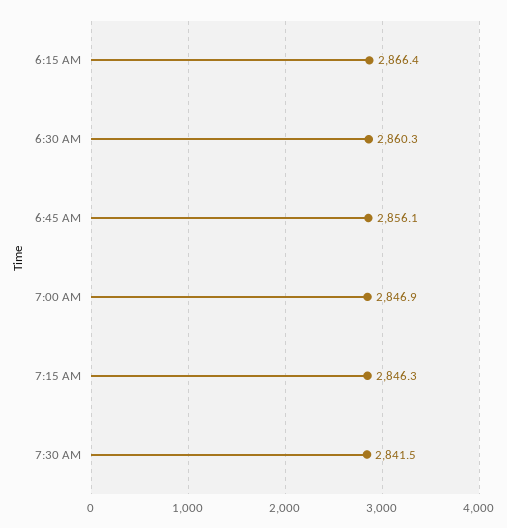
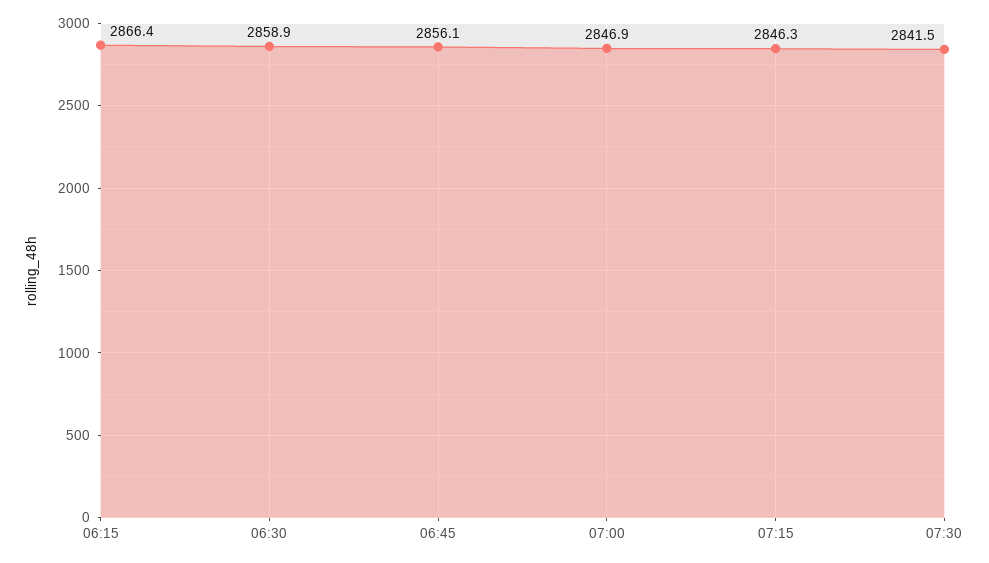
  {
    "6:15 AM": 2866.4,
-   "6:30 AM": 2860.3,
+   "6:30 AM": 2858.9,
    "6:45 AM": 2856.1,
    "7:00 AM": 2846.9,
    "7:15 AM": 2846.3,
    "7:30 AM": 2841.5
  }

